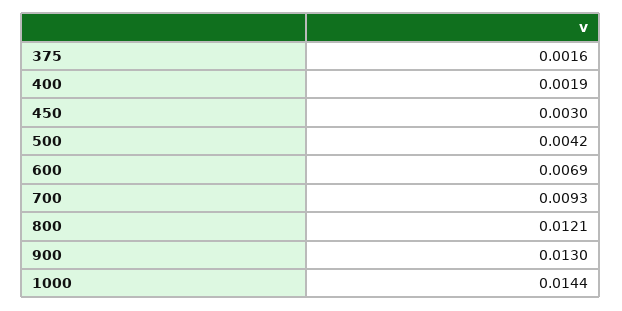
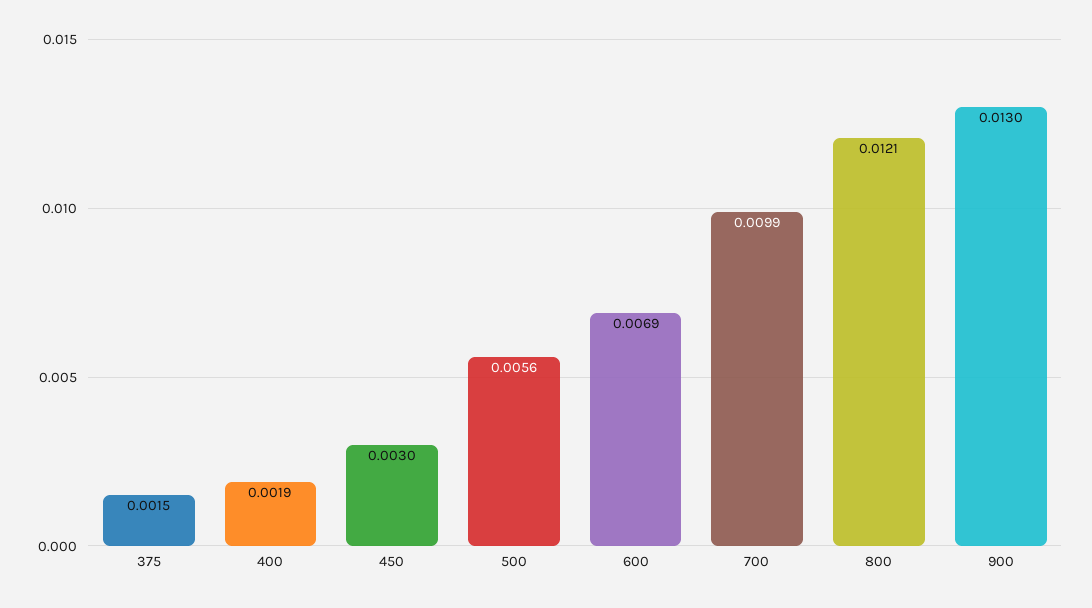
  {
-   "375": 0.0016,
+   "375": 0.0015,
    "400": 0.0019,
    "450": 0.003,
-   "500": 0.0042,
+   "500": 0.0056,
    "600": 0.0069,
-   "700": 0.0093,
+   "700": 0.0099,
    "800": 0.0121,
-   "900": 0.013,
+   "900": 0.013
-   "1000": 0.0144
  }

